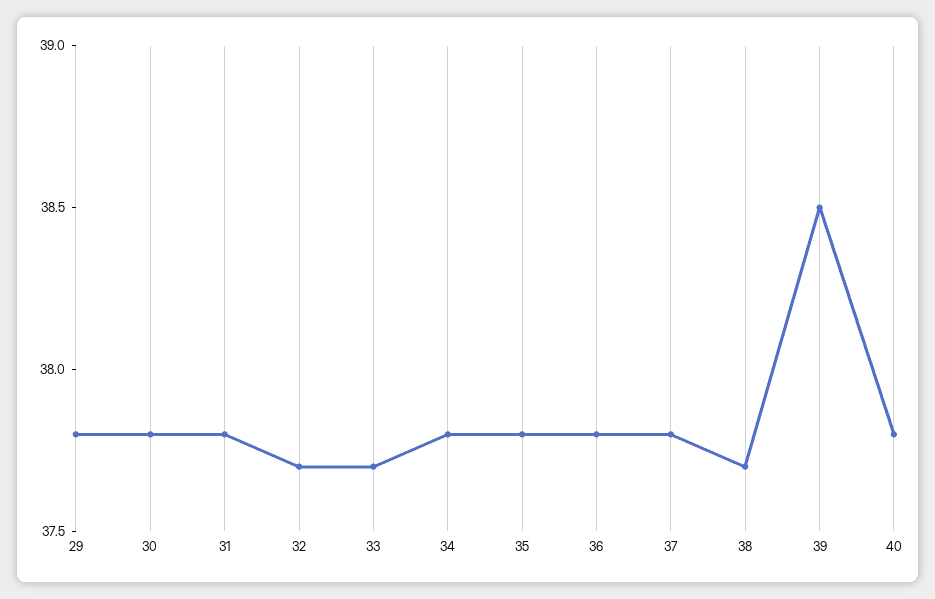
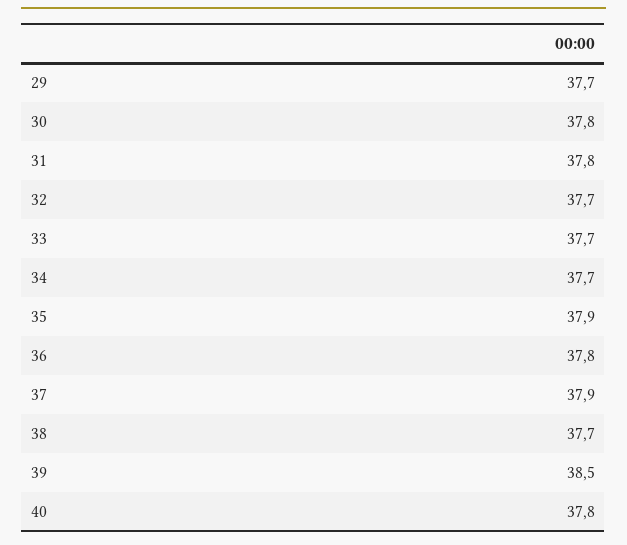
  {
-   "29": 37.8,
+   "29": 37.7,
    "30": 37.8,
    "31": 37.8,
    "32": 37.7,
    "33": 37.7,
-   "34": 37.8,
+   "34": 37.7,
-   "35": 37.8,
+   "35": 37.9,
    "36": 37.8,
-   "37": 37.8,
+   "37": 37.9,
    "38": 37.7,
    "39": 38.5,
    "40": 37.8
  }

